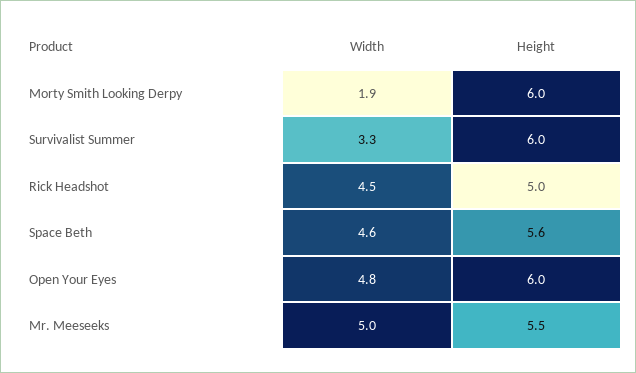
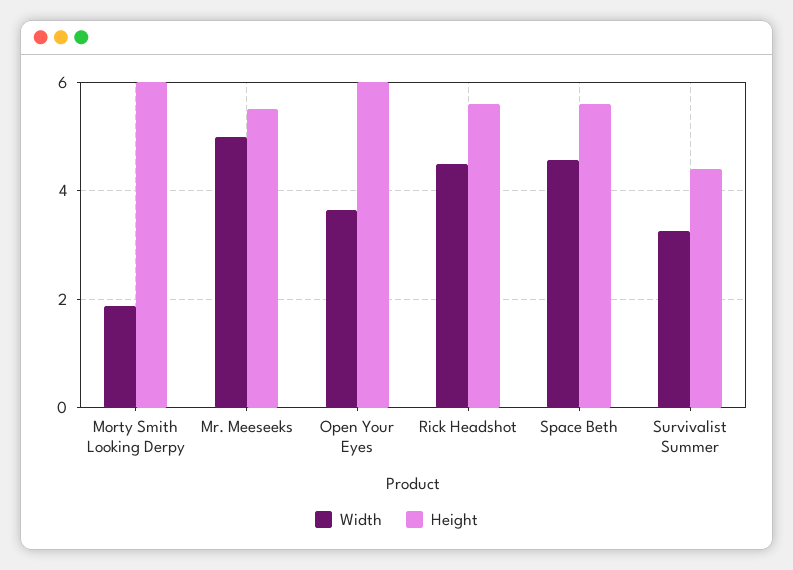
  {
    "Width": {
      "Morty Smith Looking Derpy": 1.9,
      "Survivalist Summer": 3.3,
      "Rick Headshot": 4.5,
      "Space Beth": 4.6,
-     "Open Your Eyes": 4.8,
+     "Open Your Eyes": 3.6,
      "Mr. Meeseeks": 5
    },
    "Height": {
      "Morty Smith Looking Derpy": 6,
-     "Survivalist Summer": 6,
+     "Survivalist Summer": 4.4,
-     "Rick Headshot": 5,
+     "Rick Headshot": 5.6,
      "Space Beth": 5.6,
      "Open Your Eyes": 6,
      "Mr. Meeseeks": 5.5
    }
  }

